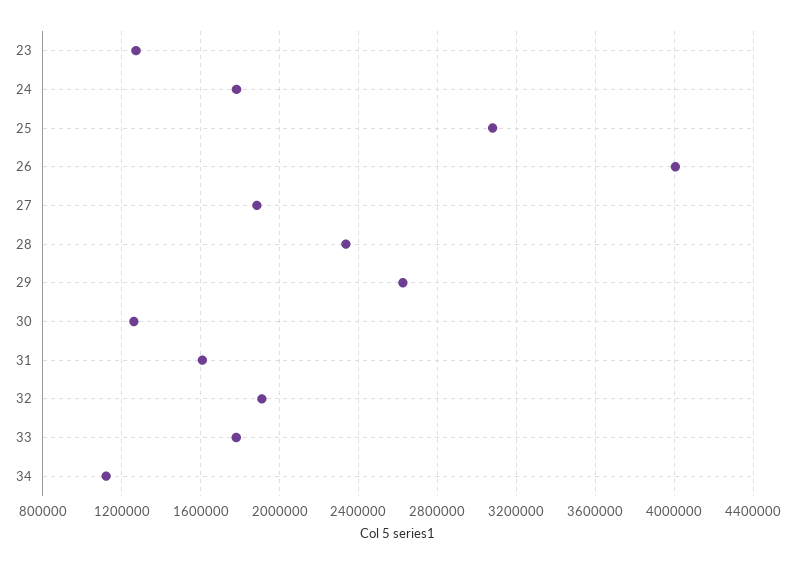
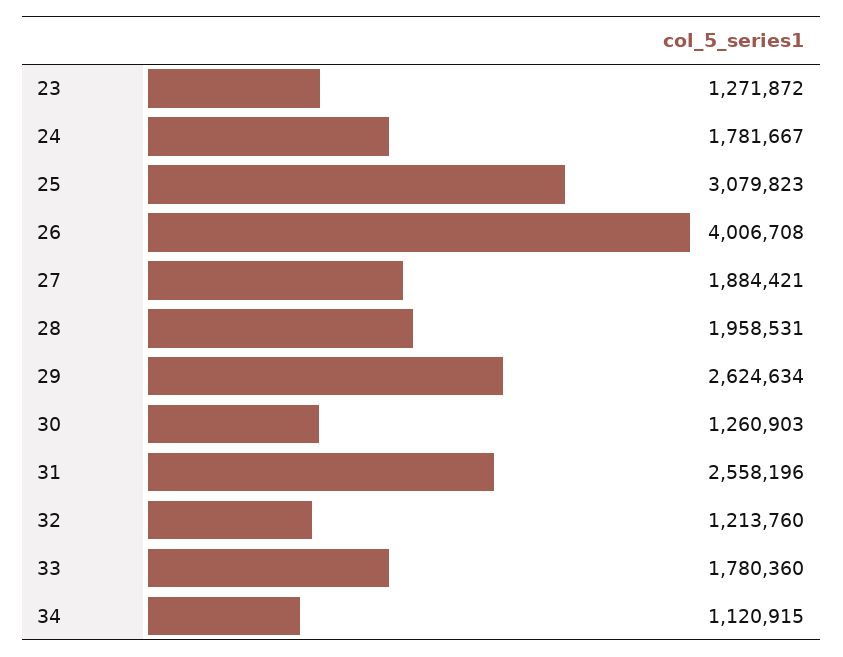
  {
    "23": 1271872,
    "24": 1781667,
    "25": 3079823,
    "26": 4006708,
    "27": 1884421,
-   "28": 2350000,
+   "28": 1958531,
    "29": 2624634,
    "30": 1260903,
-   "31": 1600000,
+   "31": 2558196,
-   "32": 1900000,
+   "32": 1213760,
    "33": 1780360,
    "34": 1120915
  }

